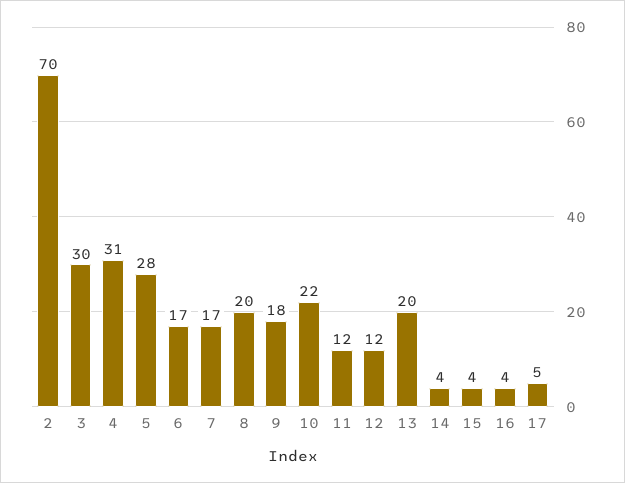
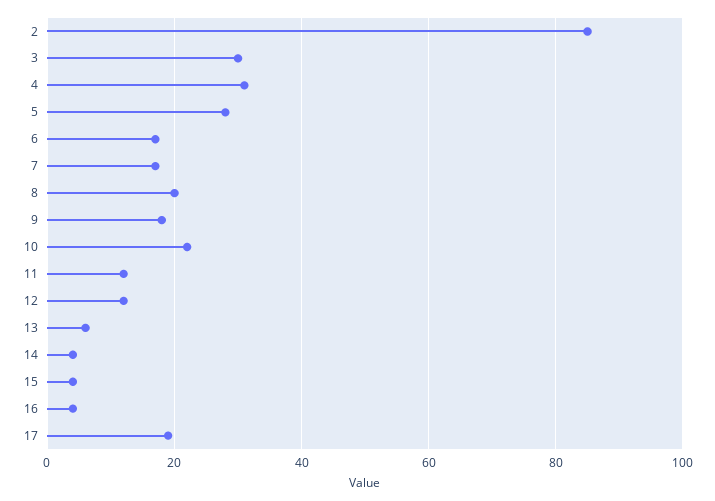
  {
-   "2": 70,
+   "2": 85,
    "3": 30,
    "4": 31,
    "5": 28,
    "6": 17,
    "7": 17,
    "8": 20,
    "9": 18,
    "10": 22,
    "11": 12,
    "12": 12,
-   "13": 20,
+   "13": 5,
    "14": 4,
    "15": 4,
    "16": 4,
-   "17": 5
+   "17": 20
  }

